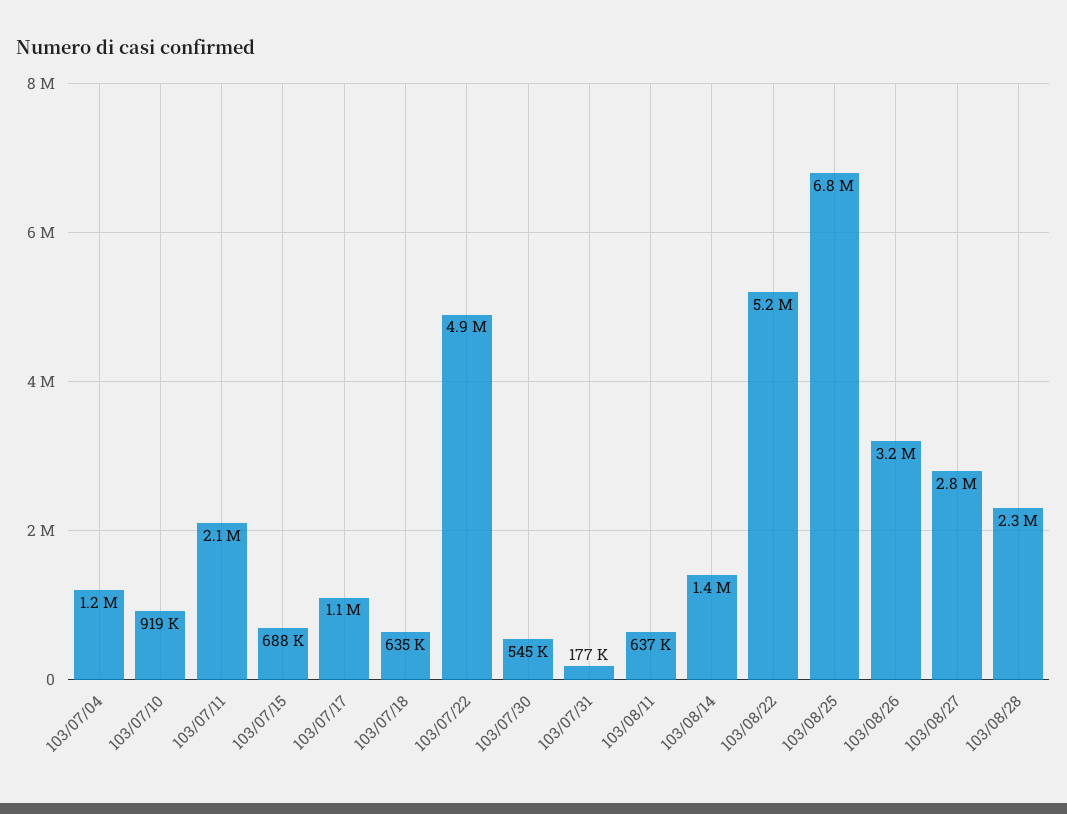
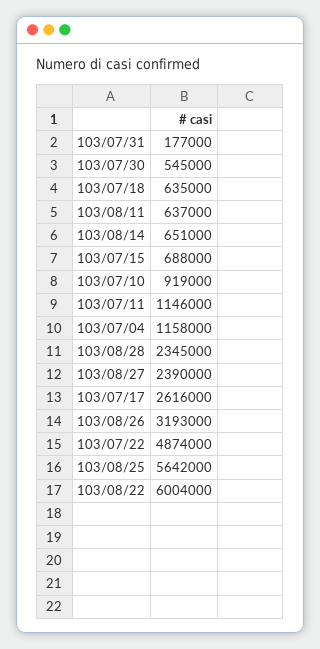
  {
    "103/07/04": 1158000,
    "103/07/10": 919000,
-   "103/07/11": 2100000,
+   "103/07/11": 1146000,
    "103/07/15": 688000,
-   "103/07/17": 1100000,
+   "103/07/17": 2616000,
    "103/07/18": 635000,
    "103/07/22": 4874000,
    "103/07/30": 545000,
    "103/07/31": 177000,
    "103/08/11": 637000,
-   "103/08/14": 1400000,
+   "103/08/14": 651000,
-   "103/08/22": 5200000,
+   "103/08/22": 6004000,
-   "103/08/25": 6800000,
+   "103/08/25": 5642000,
    "103/08/26": 3193000,
-   "103/08/27": 2800000,
+   "103/08/27": 2390000,
    "103/08/28": 2345000
  }

